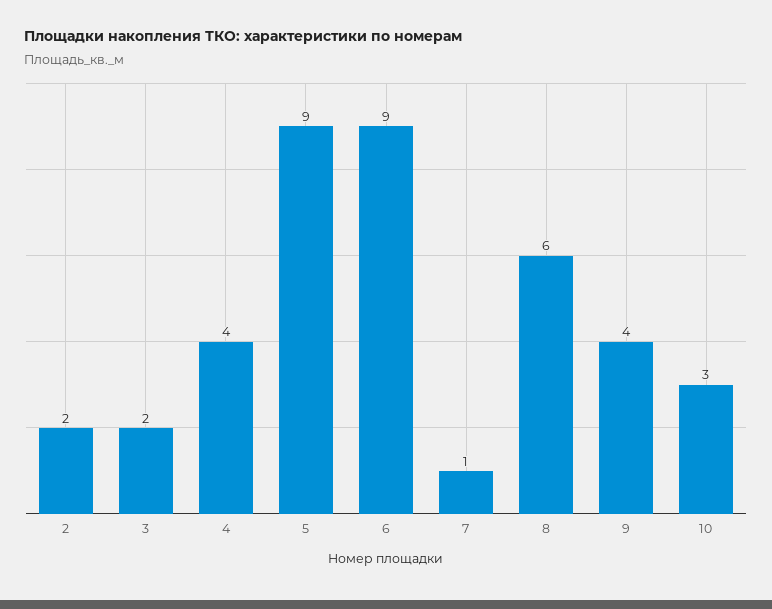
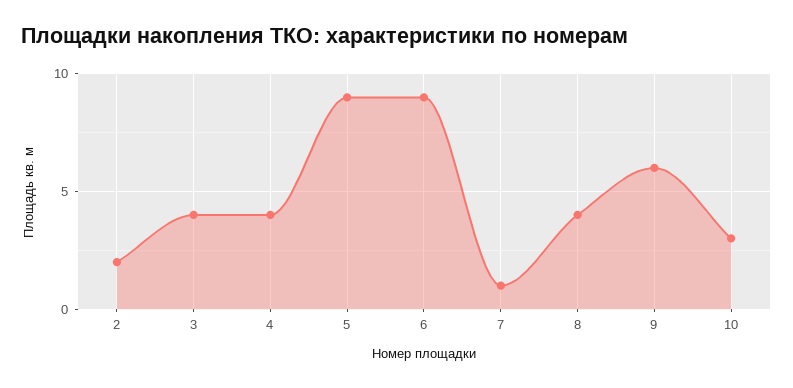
  {
    "2": 2,
-   "3": 2,
+   "3": 4,
    "4": 4,
    "5": 9,
    "6": 9,
    "7": 1,
-   "8": 6,
+   "8": 4,
-   "9": 4,
+   "9": 6,
    "10": 3
  }

